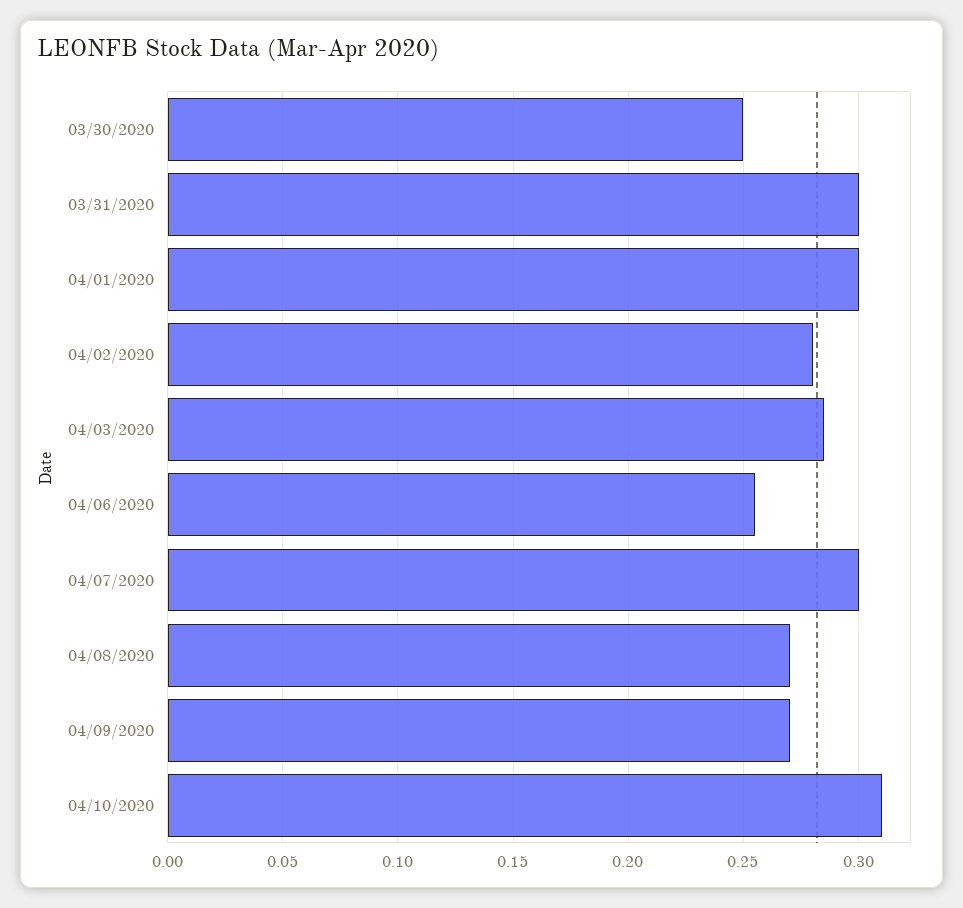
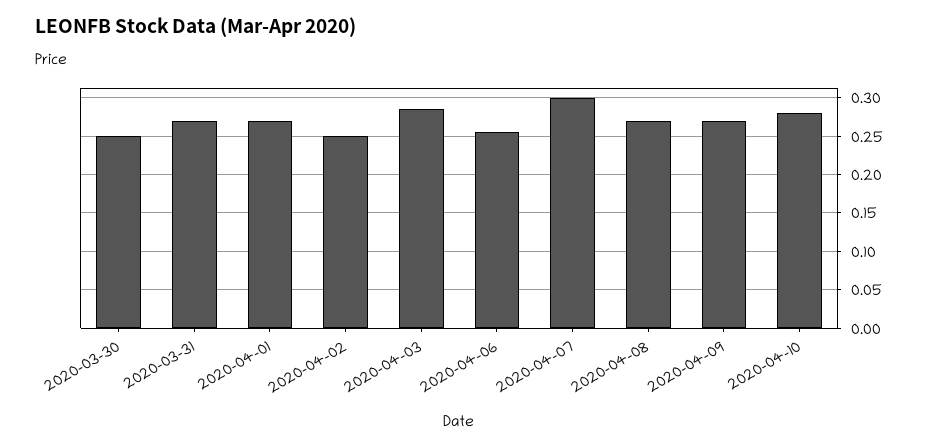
  {
    "03/30/2020": 0.25,
-   "03/31/2020": 0.3,
+   "03/31/2020": 0.27,
-   "04/01/2020": 0.3,
+   "04/01/2020": 0.27,
-   "04/02/2020": 0.28,
+   "04/02/2020": 0.25,
    "04/03/2020": 0.285,
    "04/06/2020": 0.255,
    "04/07/2020": 0.3,
    "04/08/2020": 0.27,
    "04/09/2020": 0.27,
-   "04/10/2020": 0.31
+   "04/10/2020": 0.28
  }

